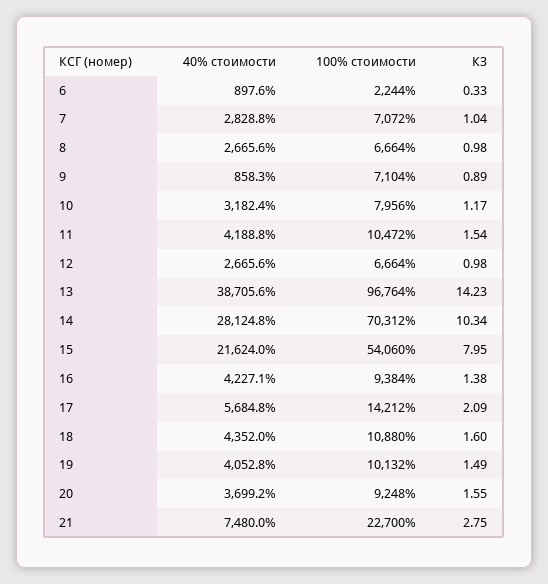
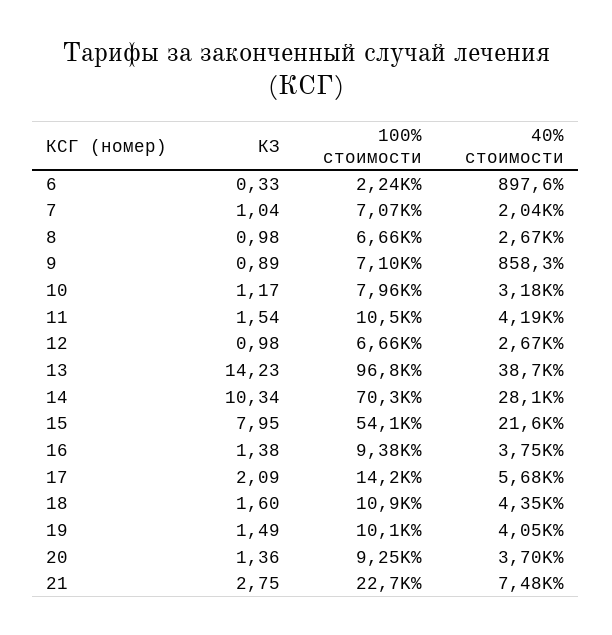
  {
    "40% стоимости": {
      "6": 897.6,
-     "7": 2828.8,
+     "7": 2040,
      "8": 2665.6,
      "9": 858.3,
      "10": 3182.4,
      "11": 4188.8,
      "12": 2665.6,
      "13": 38705.6,
      "14": 28124.8,
      "15": 21624,
-     "16": 4227.1,
+     "16": 3750,
      "17": 5684.8,
      "18": 4352,
      "19": 4052.8,
      "20": 3699.2,
      "21": 7480
    },
    "100% стоимости": {
      "6": 2244,
      "7": 7072,
      "8": 6664,
      "9": 7104,
      "10": 7956,
      "11": 10472,
      "12": 6664,
      "13": 96764,
      "14": 70312,
      "15": 54060,
      "16": 9384,
      "17": 14212,
      "18": 10880,
      "19": 10132,
      "20": 9248,
      "21": 22700
    },
    "КЗ": {
      "6": 0.33,
      "7": 1.04,
      "8": 0.98,
      "9": 0.89,
      "10": 1.17,
      "11": 1.54,
      "12": 0.98,
      "13": 14.23,
      "14": 10.34,
      "15": 7.95,
      "16": 1.38,
      "17": 2.09,
      "18": 1.6,
      "19": 1.49,
-     "20": 1.55,
+     "20": 1.36,
      "21": 2.75
    }
  }

